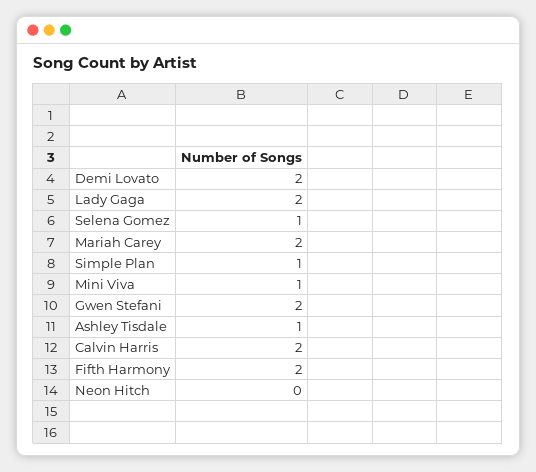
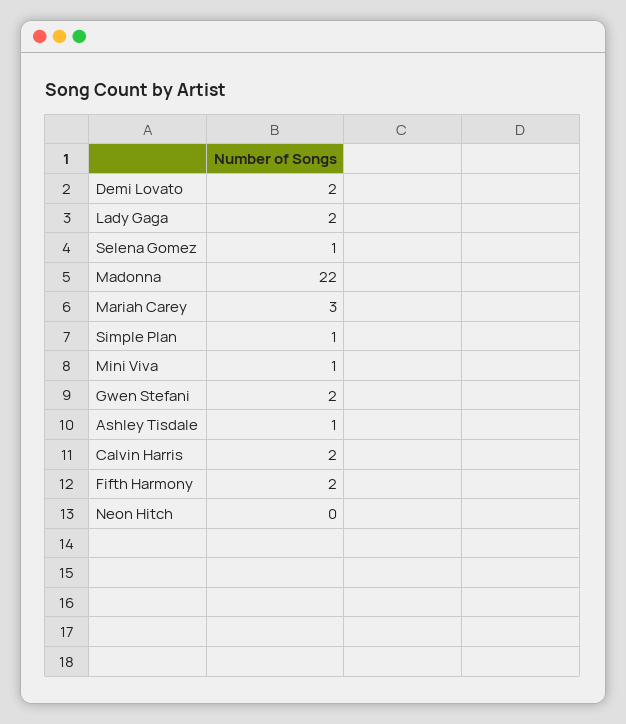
  {
    "Demi Lovato": 2,
    "Lady Gaga": 2,
    "Selena Gomez": 1,
-   "Mariah Carey": 2,
+   "Mariah Carey": 3,
    "Simple Plan": 1,
    "Mini Viva": 1,
    "Gwen Stefani": 2,
    "Ashley Tisdale": 1,
    "Calvin Harris": 2,
    "Fifth Harmony": 2,
-   "Neon Hitch": 0
+   "Neon Hitch": 0,
+   "Madonna": 22
  }

